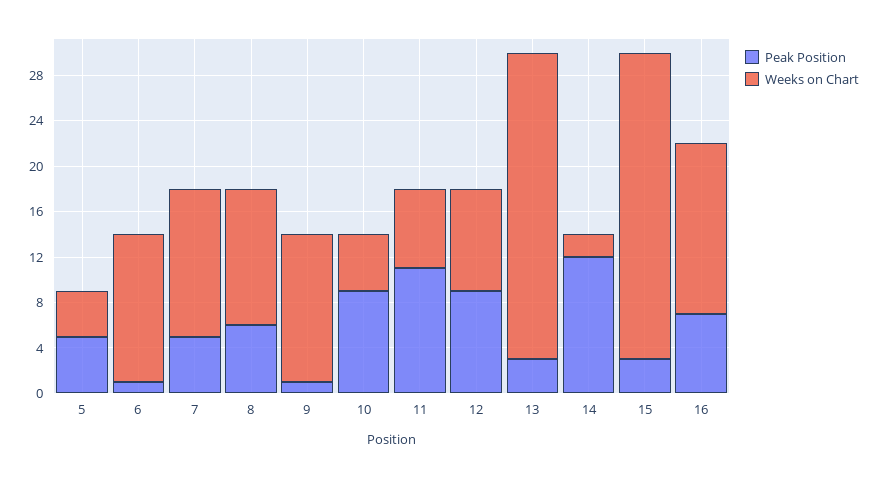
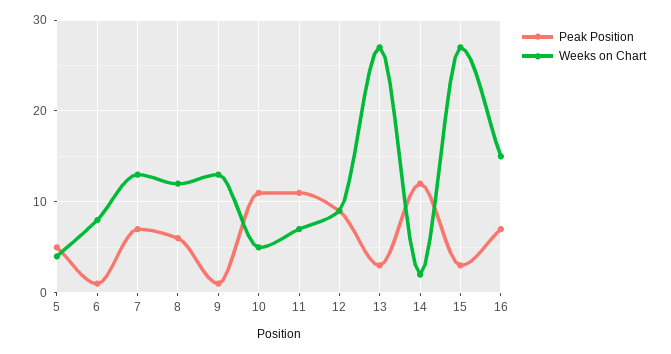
  {
    "Peak Position": {
      "5": 5,
      "6": 1,
-     "7": 5,
+     "7": 7,
      "8": 6,
      "9": 1,
-     "10": 9,
+     "10": 11,
      "11": 11,
      "12": 9,
      "13": 3,
      "14": 12,
      "15": 3,
      "16": 7
    },
    "Weeks on Chart": {
      "5": 4,
-     "6": 13,
+     "6": 8,
      "7": 13,
      "8": 12,
      "9": 13,
      "10": 5,
      "11": 7,
      "12": 9,
      "13": 27,
      "14": 2,
      "15": 27,
      "16": 15
    }
  }

